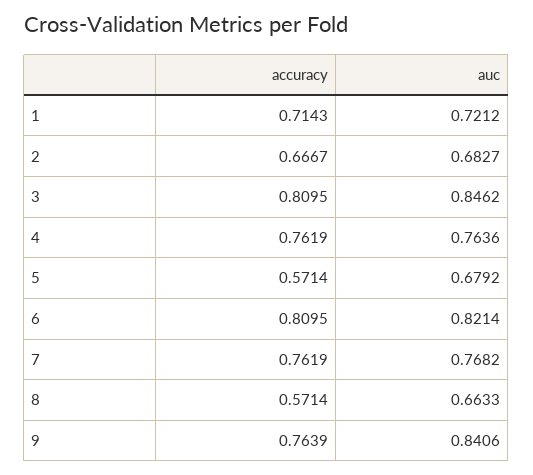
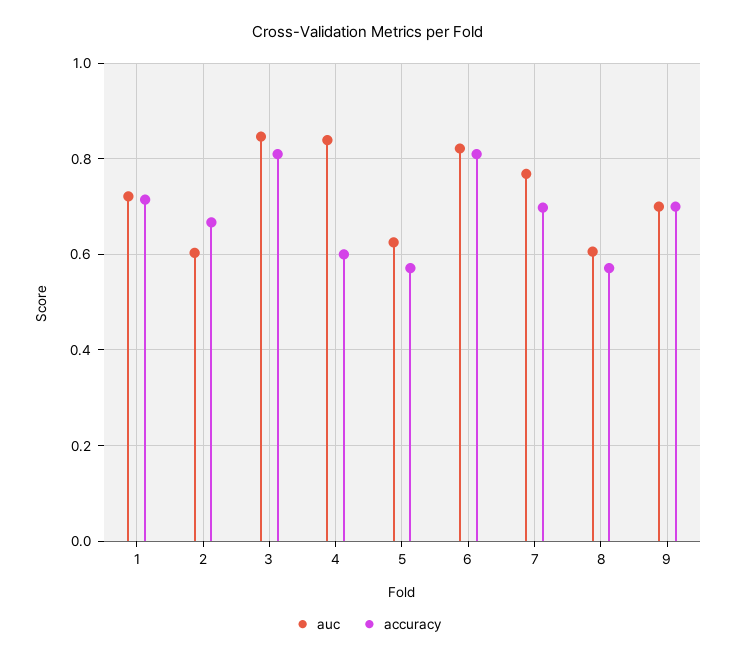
  {
    "accuracy": {
      "1": 0.7143,
      "2": 0.6667,
      "3": 0.8095,
-     "4": 0.7619,
+     "4": 0.6,
      "5": 0.5714,
      "6": 0.8095,
-     "7": 0.7619,
+     "7": 0.7,
      "8": 0.5714,
-     "9": 0.7639
+     "9": 0.7
    },
    "auc": {
      "1": 0.7212,
-     "2": 0.6827,
+     "2": 0.6,
      "3": 0.8462,
-     "4": 0.7636,
+     "4": 0.84,
-     "5": 0.6792,
+     "5": 0.62,
      "6": 0.8214,
      "7": 0.7682,
-     "8": 0.6633,
+     "8": 0.6,
-     "9": 0.8406
+     "9": 0.7
    }
  }

